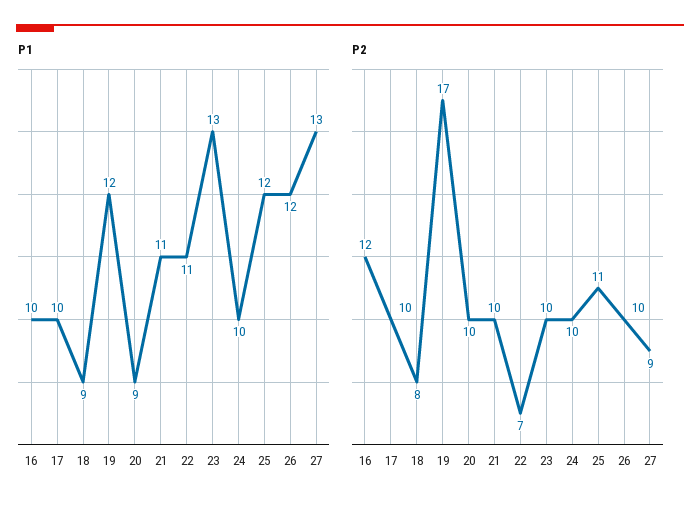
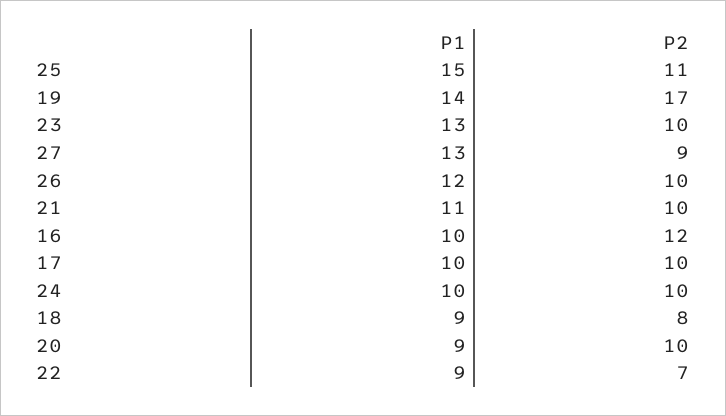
  {
    "P1": {
      "16": 10,
      "17": 10,
      "18": 9,
-     "19": 12,
+     "19": 14,
      "20": 9,
      "21": 11,
-     "22": 11,
+     "22": 9,
      "23": 13,
      "24": 10,
-     "25": 12,
+     "25": 15,
      "26": 12,
      "27": 13
    },
    "P2": {
      "16": 12,
      "17": 10,
      "18": 8,
      "19": 17,
      "20": 10,
      "21": 10,
      "22": 7,
      "23": 10,
      "24": 10,
      "25": 11,
      "26": 10,
      "27": 9
    }
  }

